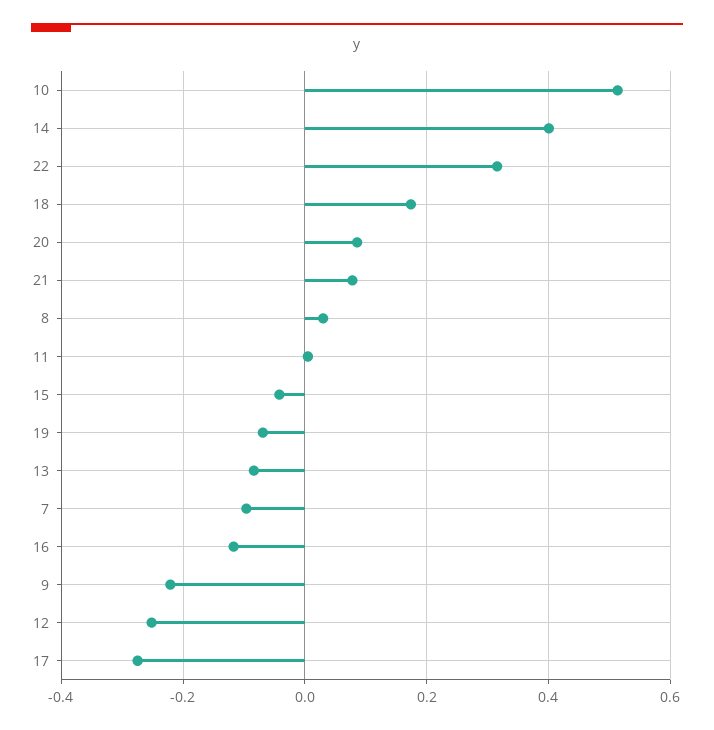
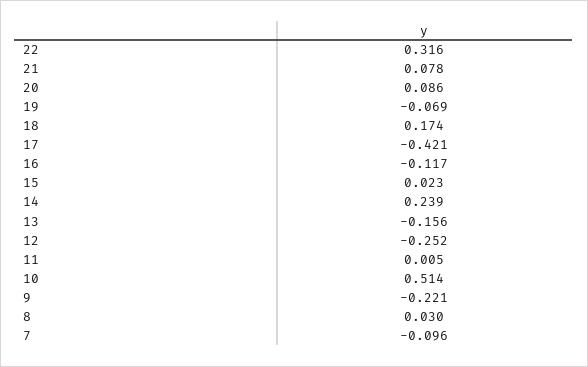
  {
    "10": 0.514,
-   "14": 0.4,
+   "14": 0.239,
    "22": 0.316,
    "18": 0.174,
    "20": 0.086,
    "21": 0.078,
    "8": 0.03,
    "11": 0.005,
-   "15": -0.04,
+   "15": 0.023,
    "19": -0.069,
-   "13": -0.08,
+   "13": -0.156,
    "7": -0.096,
    "16": -0.117,
    "9": -0.221,
    "12": -0.252,
-   "17": -0.28
+   "17": -0.421
  }

